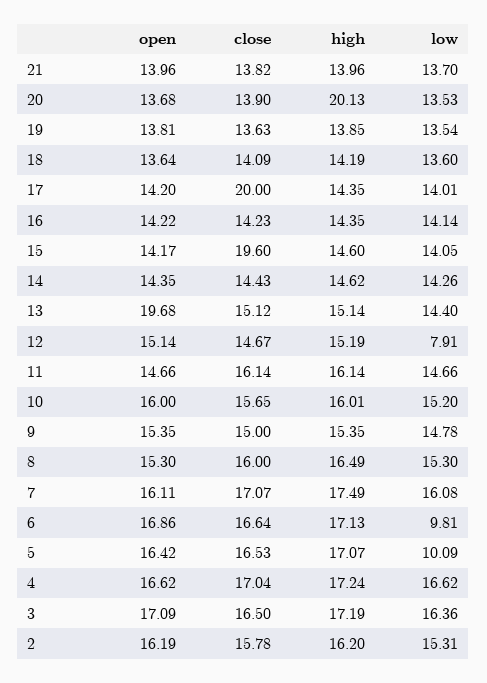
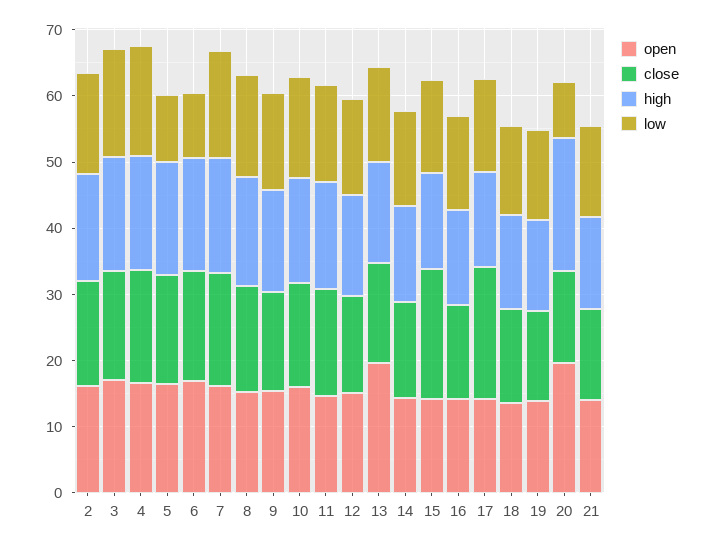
  {
    "open": {
      "21": 13.96,
-     "20": 13.68,
+     "20": 20,
      "19": 13.81,
      "18": 13.64,
      "17": 14.2,
      "16": 14.22,
      "15": 14.17,
      "14": 14.35,
      "13": 19.68,
      "12": 15.14,
      "11": 14.66,
      "10": 16,
      "9": 15.35,
      "8": 15.3,
      "7": 16.11,
      "6": 16.86,
      "5": 16.42,
      "4": 16.62,
      "3": 17.09,
      "2": 16.19
    },
    "close": {
      "21": 13.82,
      "20": 13.9,
      "19": 13.63,
      "18": 14.09,
      "17": 20,
      "16": 14.23,
      "15": 19.6,
      "14": 14.43,
      "13": 15.12,
      "12": 14.67,
      "11": 16.14,
      "10": 15.65,
      "9": 15,
      "8": 16,
      "7": 17.07,
      "6": 16.64,
      "5": 16.53,
      "4": 17.04,
      "3": 16.5,
      "2": 15.78
    },
    "high": {
      "21": 13.96,
      "20": 20.13,
      "19": 13.85,
      "18": 14.19,
      "17": 14.35,
      "16": 14.35,
      "15": 14.6,
      "14": 14.62,
      "13": 15.14,
      "12": 15.19,
      "11": 16.14,
      "10": 16.01,
      "9": 15.35,
      "8": 16.49,
      "7": 17.49,
      "6": 17.13,
      "5": 17.07,
      "4": 17.24,
      "3": 17.19,
      "2": 16.2
    },
    "low": {
      "21": 13.7,
-     "20": 13.53,
+     "20": 8,
      "19": 13.54,
      "18": 13.6,
      "17": 14.01,
      "16": 14.14,
      "15": 14.05,
      "14": 14.26,
      "13": 14.4,
-     "12": 7.91,
+     "12": 14,
      "11": 14.66,
      "10": 15.2,
      "9": 14.78,
      "8": 15.3,
      "7": 16.08,
      "6": 9.81,
      "5": 10.09,
      "4": 16.62,
      "3": 16.36,
      "2": 15.31
    }
  }

